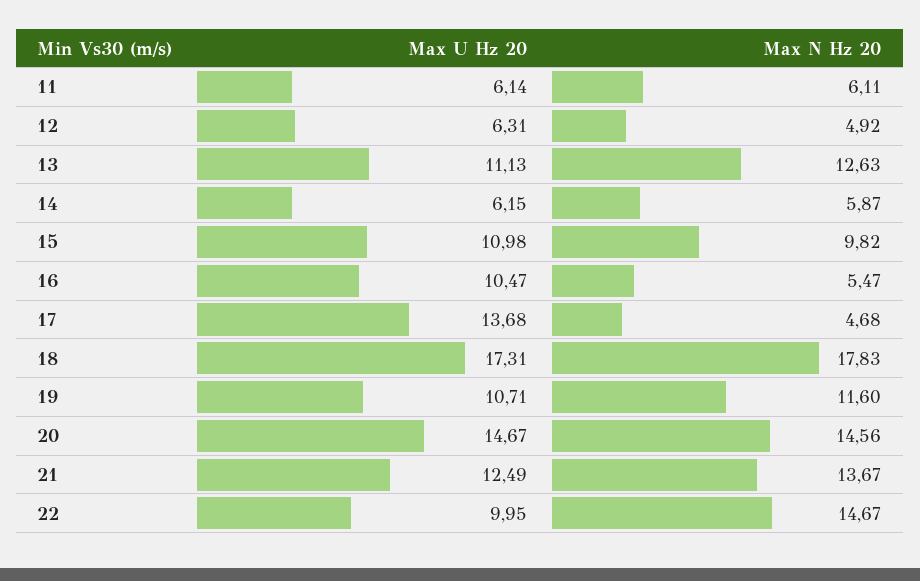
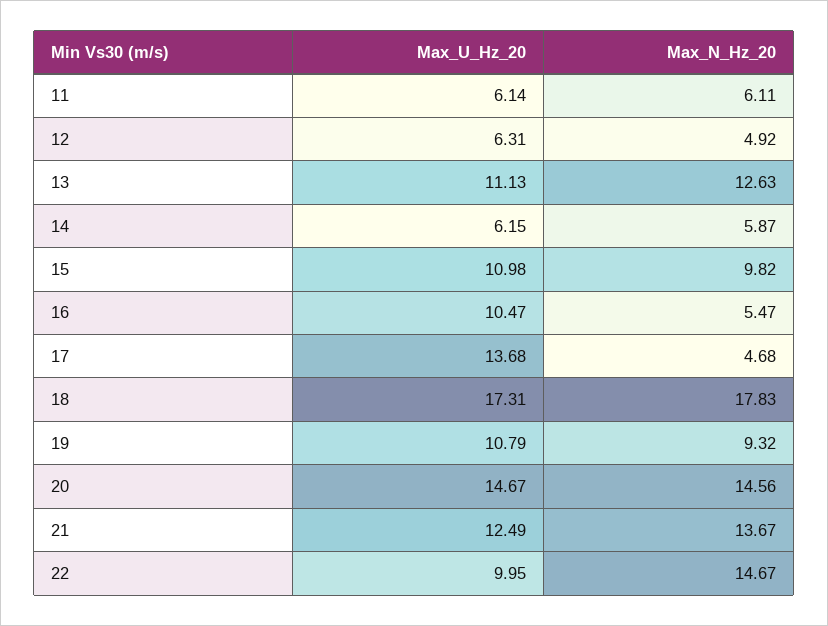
  {
    "Max U Hz 20": {
      "11": 6.14,
      "12": 6.31,
      "13": 11.13,
      "14": 6.15,
      "15": 10.98,
      "16": 10.47,
      "17": 13.68,
      "18": 17.31,
-     "19": 10.71,
+     "19": 10.79,
      "20": 14.67,
      "21": 12.49,
      "22": 9.95
    },
    "Max N Hz 20": {
      "11": 6.11,
      "12": 4.92,
      "13": 12.63,
      "14": 5.87,
      "15": 9.82,
      "16": 5.47,
      "17": 4.68,
      "18": 17.83,
-     "19": 11.6,
+     "19": 9.32,
      "20": 14.56,
      "21": 13.67,
      "22": 14.67
    }
  }

